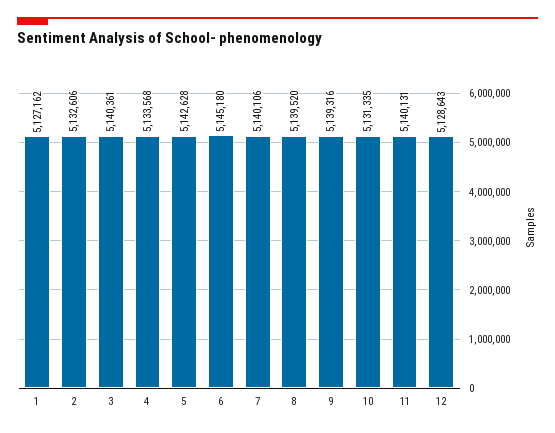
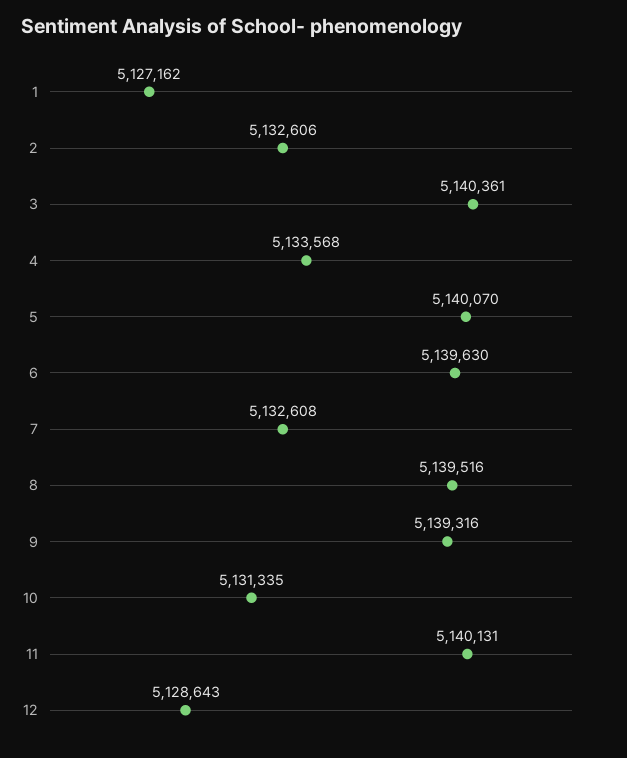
  {
    "1": 5127162,
    "2": 5132606,
    "3": 5140361,
    "4": 5133568,
-   "5": 5142628,
+   "5": 5140070,
-   "6": 5145180,
+   "6": 5139630,
-   "7": 5140106,
+   "7": 5132608,
-   "8": 5139520,
+   "8": 5139516,
    "9": 5139316,
    "10": 5131335,
    "11": 5140131,
    "12": 5128643
  }

